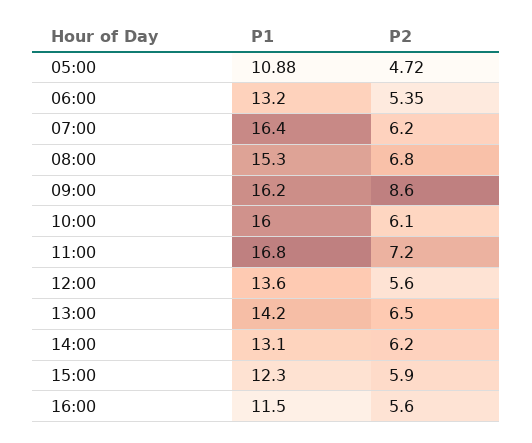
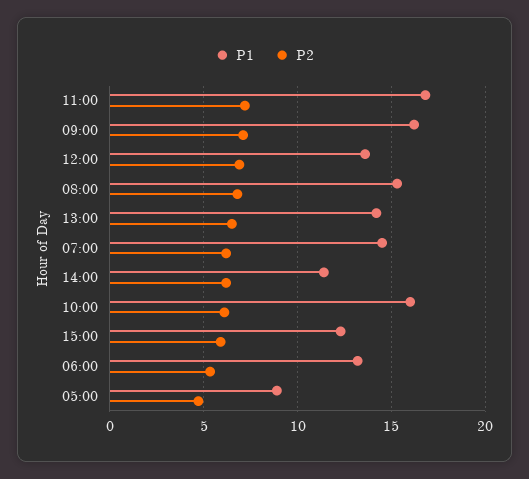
  {
    "P1": {
-     "05:00": 10.88,
+     "05:00": 9,
      "06:00": 13.2,
-     "07:00": 16.4,
+     "07:00": 14.5,
      "08:00": 15.3,
      "09:00": 16.2,
      "10:00": 16,
      "11:00": 16.8,
      "12:00": 13.6,
      "13:00": 14.2,
-     "14:00": 13.1,
+     "14:00": 11.5,
-     "15:00": 12.3,
+     "15:00": 12.3
-     "16:00": 11.5
    },
    "P2": {
      "05:00": 4.72,
      "06:00": 5.35,
      "07:00": 6.2,
      "08:00": 6.8,
-     "09:00": 8.6,
+     "09:00": 7,
      "10:00": 6.1,
      "11:00": 7.2,
-     "12:00": 5.6,
+     "12:00": 7,
      "13:00": 6.5,
      "14:00": 6.2,
-     "15:00": 5.9,
+     "15:00": 5.9
-     "16:00": 5.6
    }
  }

